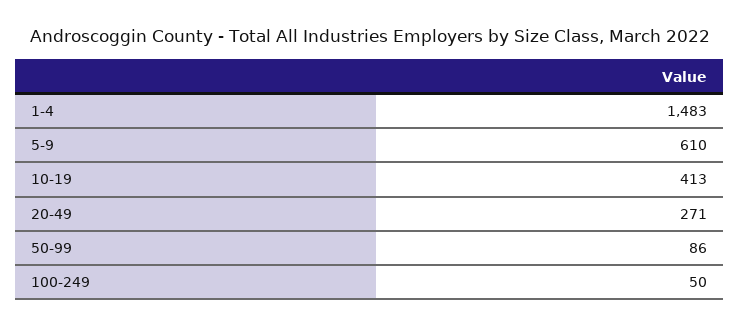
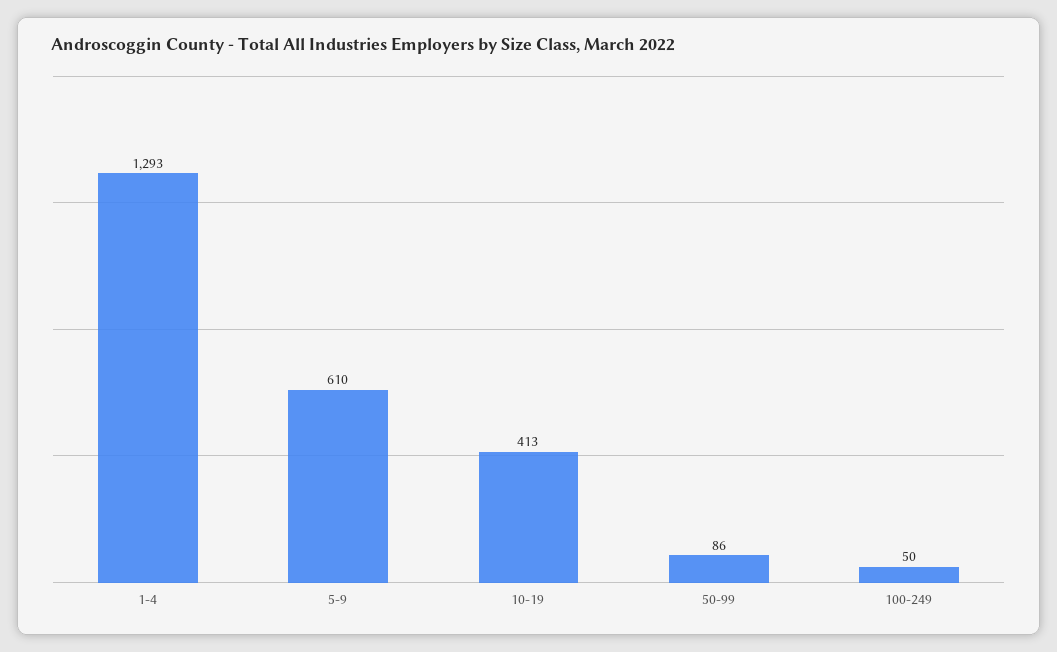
  {
-   "1-4": 1483,
+   "1-4": 1293,
    "5-9": 610,
    "10-19": 413,
-   "20-49": 271,
    "50-99": 86,
    "100-249": 50
  }

